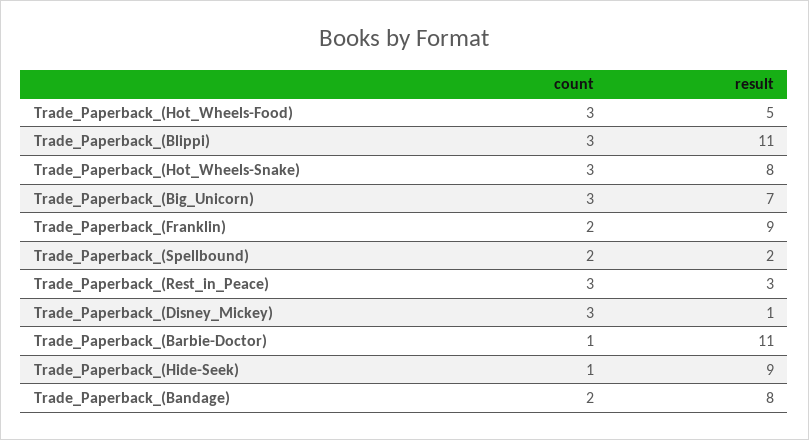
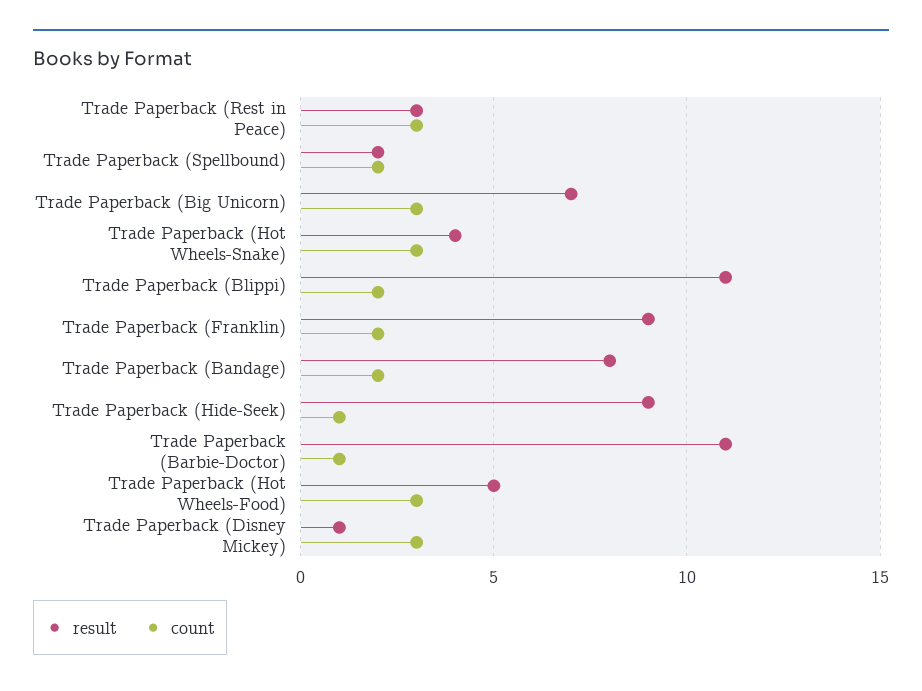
  {
    "count": {
      "Trade_Paperback_(Hot_Wheels-Food)": 3,
-     "Trade_Paperback_(Blippi)": 3,
+     "Trade_Paperback_(Blippi)": 2,
      "Trade_Paperback_(Hot_Wheels-Snake)": 3,
      "Trade_Paperback_(Big_Unicorn)": 3,
      "Trade_Paperback_(Franklin)": 2,
      "Trade_Paperback_(Spellbound)": 2,
      "Trade_Paperback_(Rest_in_Peace)": 3,
      "Trade_Paperback_(Disney_Mickey)": 3,
      "Trade_Paperback_(Barbie-Doctor)": 1,
      "Trade_Paperback_(Hide-Seek)": 1,
      "Trade_Paperback_(Bandage)": 2
    },
    "result": {
      "Trade_Paperback_(Hot_Wheels-Food)": 5,
      "Trade_Paperback_(Blippi)": 11,
-     "Trade_Paperback_(Hot_Wheels-Snake)": 8,
+     "Trade_Paperback_(Hot_Wheels-Snake)": 4,
      "Trade_Paperback_(Big_Unicorn)": 7,
      "Trade_Paperback_(Franklin)": 9,
      "Trade_Paperback_(Spellbound)": 2,
      "Trade_Paperback_(Rest_in_Peace)": 3,
      "Trade_Paperback_(Disney_Mickey)": 1,
      "Trade_Paperback_(Barbie-Doctor)": 11,
      "Trade_Paperback_(Hide-Seek)": 9,
      "Trade_Paperback_(Bandage)": 8
    }
  }

